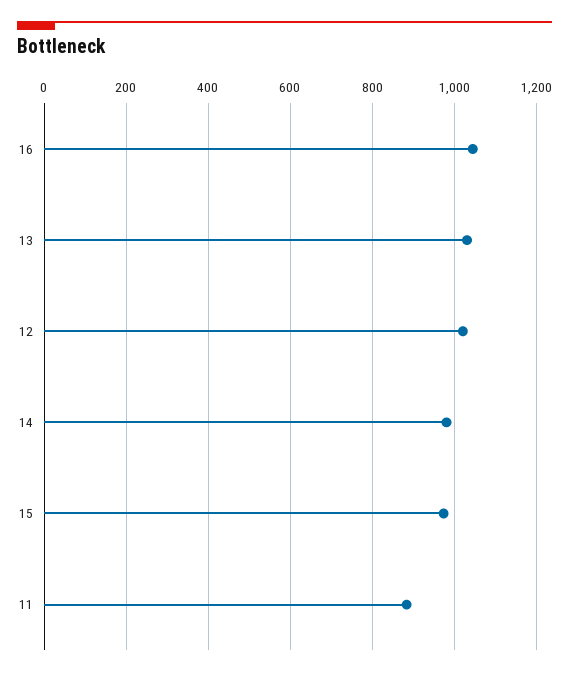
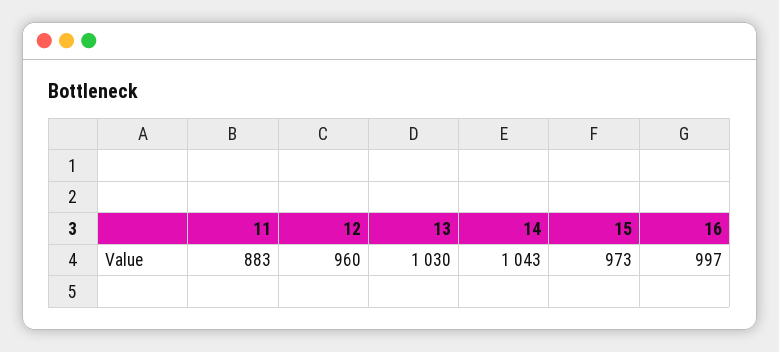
  {
-   "16": 1040,
+   "16": 997,
    "13": 1030,
-   "12": 1020,
+   "12": 960,
-   "14": 980,
+   "14": 1043,
    "15": 973,
    "11": 883
  }

